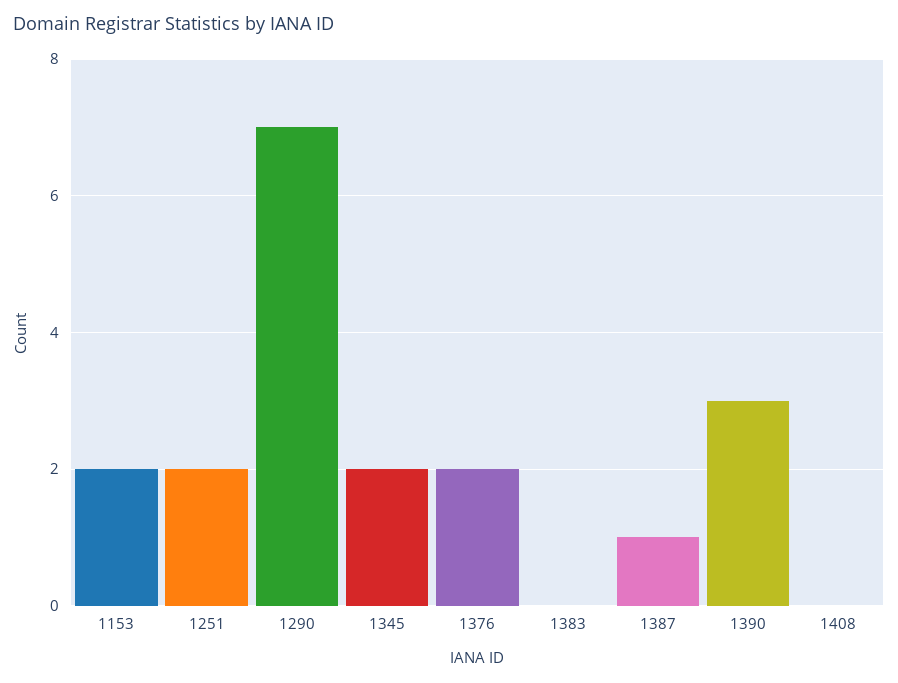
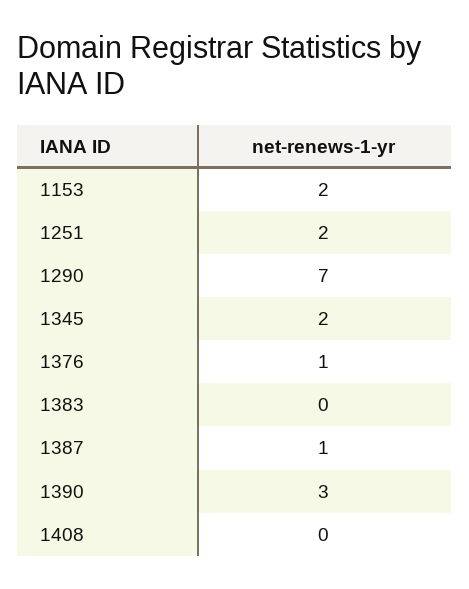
  {
    "1153": 2,
    "1251": 2,
    "1290": 7,
    "1345": 2,
-   "1376": 2,
+   "1376": 1,
    "1383": 0,
    "1387": 1,
    "1390": 3,
    "1408": 0
  }

